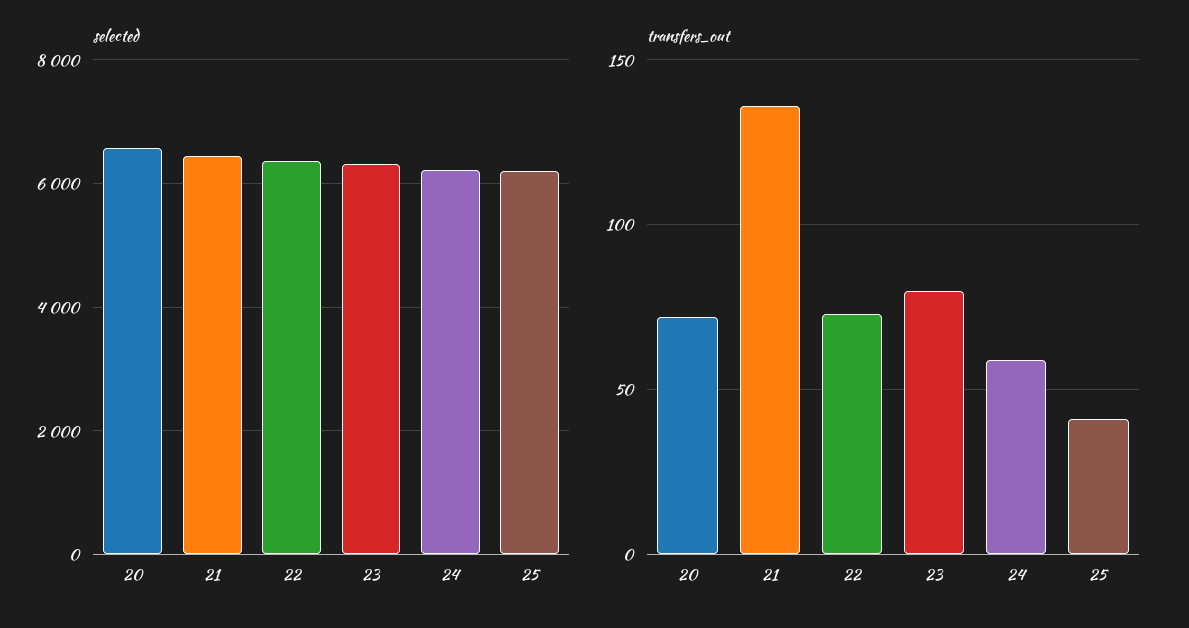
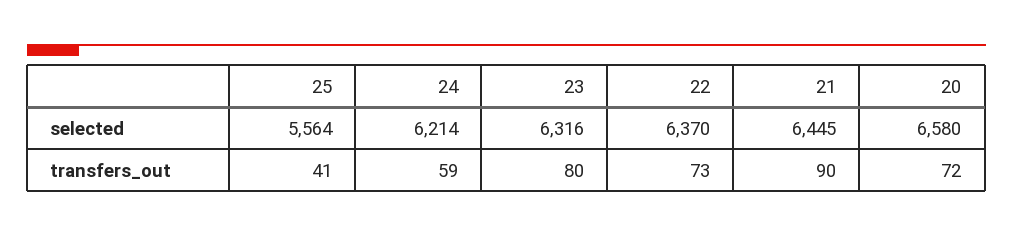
  {
    "selected": {
      "20": 6580,
      "21": 6445,
      "22": 6370,
      "23": 6316,
      "24": 6214,
-     "25": 6200
+     "25": 5564
    },
    "transfers_out": {
      "20": 72,
-     "21": 135,
+     "21": 90,
      "22": 73,
      "23": 80,
      "24": 59,
      "25": 41
    }
  }

